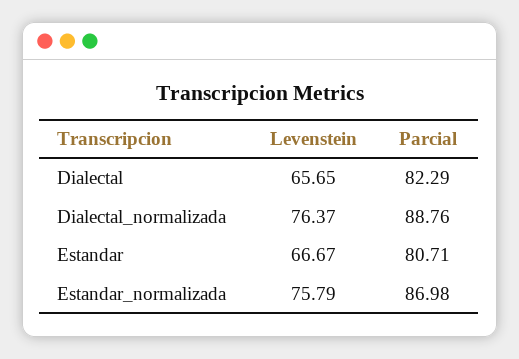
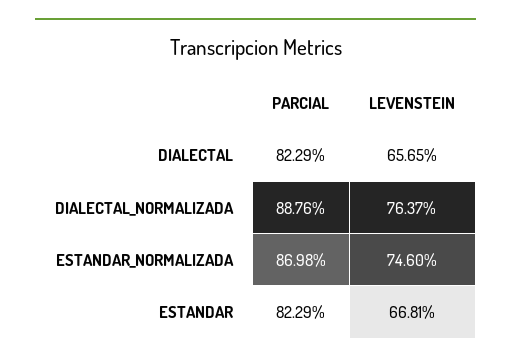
  {
    "Levenstein": {
      "Dialectal": 65.65,
      "Dialectal_normalizada": 76.37,
-     "Estandar": 66.67,
+     "Estandar": 66.81,
-     "Estandar_normalizada": 75.79
+     "Estandar_normalizada": 74.6
    },
    "Parcial": {
      "Dialectal": 82.29,
      "Dialectal_normalizada": 88.76,
-     "Estandar": 80.71,
+     "Estandar": 82.29,
      "Estandar_normalizada": 86.98
    }
  }

